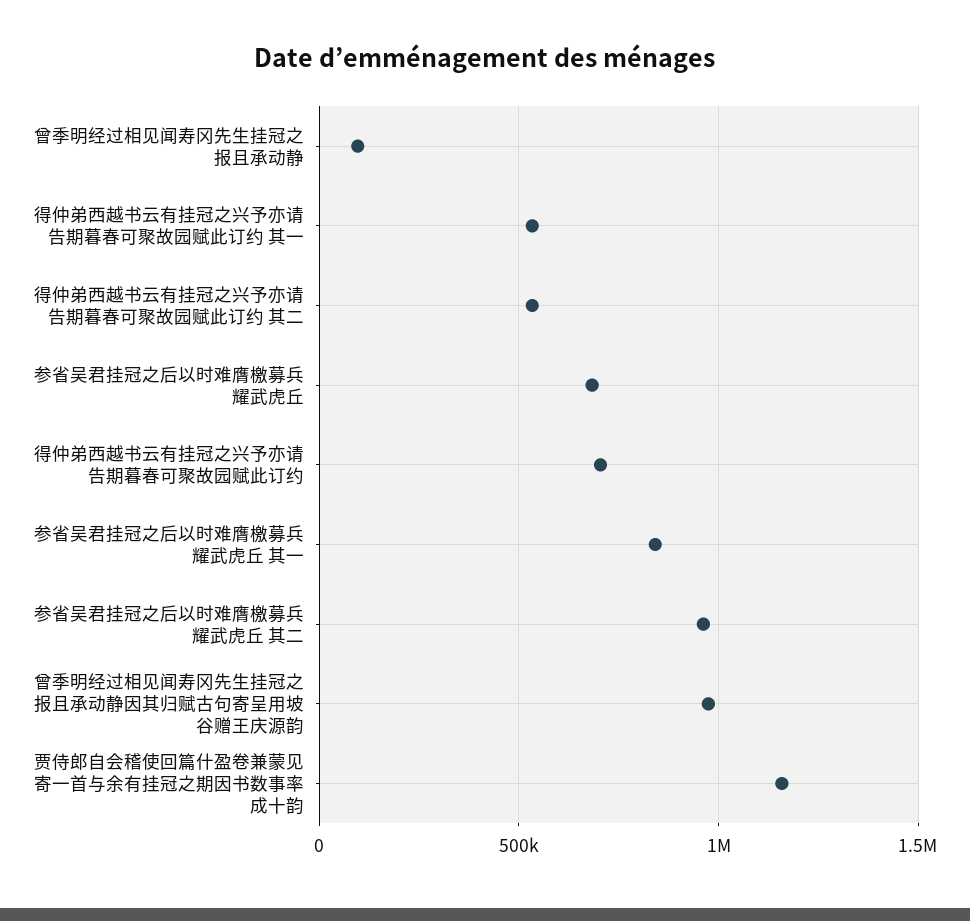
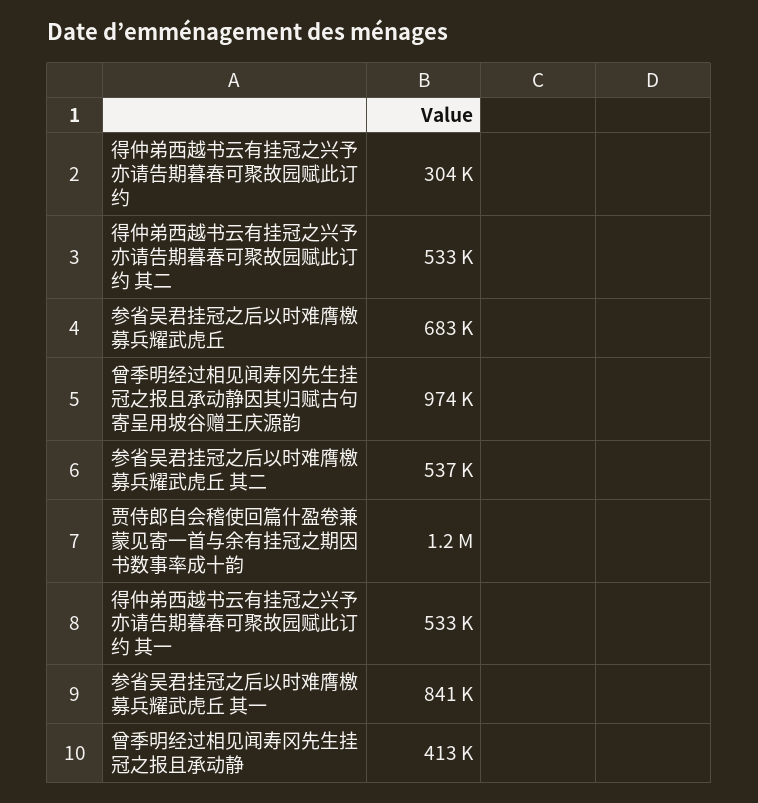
  {
-   "曾季明经过相见闻寿冈先生挂冠之报且承动静": 100000,
+   "曾季明经过相见闻寿冈先生挂冠之报且承动静": 413000,
    "得仲弟西越书云有挂冠之兴予亦请告期暮春可聚故园赋此订约 其一": 533000,
    "得仲弟西越书云有挂冠之兴予亦请告期暮春可聚故园赋此订约 其二": 533000,
    "参省吴君挂冠之后以时难膺檄募兵耀武虎丘": 683000,
-   "得仲弟西越书云有挂冠之兴予亦请告期暮春可聚故园赋此订约": 700000,
+   "得仲弟西越书云有挂冠之兴予亦请告期暮春可聚故园赋此订约": 304000,
    "参省吴君挂冠之后以时难膺檄募兵耀武虎丘 其一": 841000,
-   "参省吴君挂冠之后以时难膺檄募兵耀武虎丘 其二": 950000,
+   "参省吴君挂冠之后以时难膺檄募兵耀武虎丘 其二": 537000,
    "曾季明经过相见闻寿冈先生挂冠之报且承动静因其归赋古句寄呈用坡谷赠王庆源韵": 974000,
    "贾侍郎自会稽使回篇什盈卷兼蒙见寄一首与余有挂冠之期因书数事率成十韵": 1200000
  }

